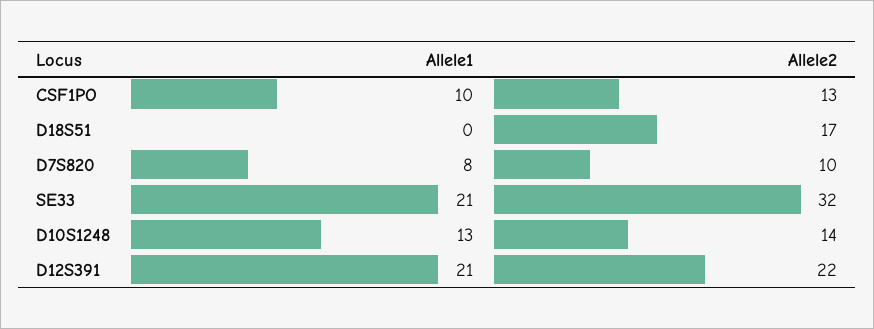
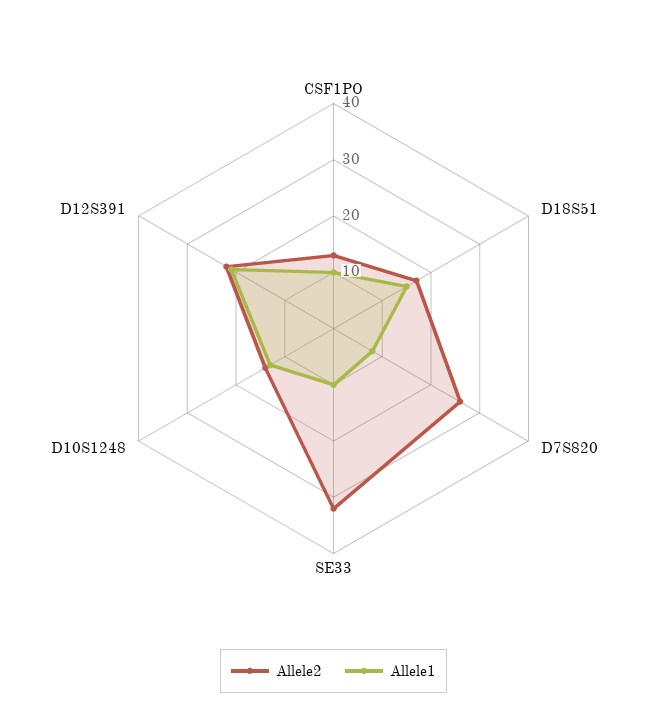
  {
    "Allele1": {
      "CSF1PO": 10,
-     "D18S51": 0,
+     "D18S51": 15,
      "D7S820": 8,
-     "SE33": 21,
+     "SE33": 10,
      "D10S1248": 13,
      "D12S391": 21
    },
    "Allele2": {
      "CSF1PO": 13,
      "D18S51": 17,
-     "D7S820": 10,
+     "D7S820": 25,
      "SE33": 32,
      "D10S1248": 14,
      "D12S391": 22
    }
  }

